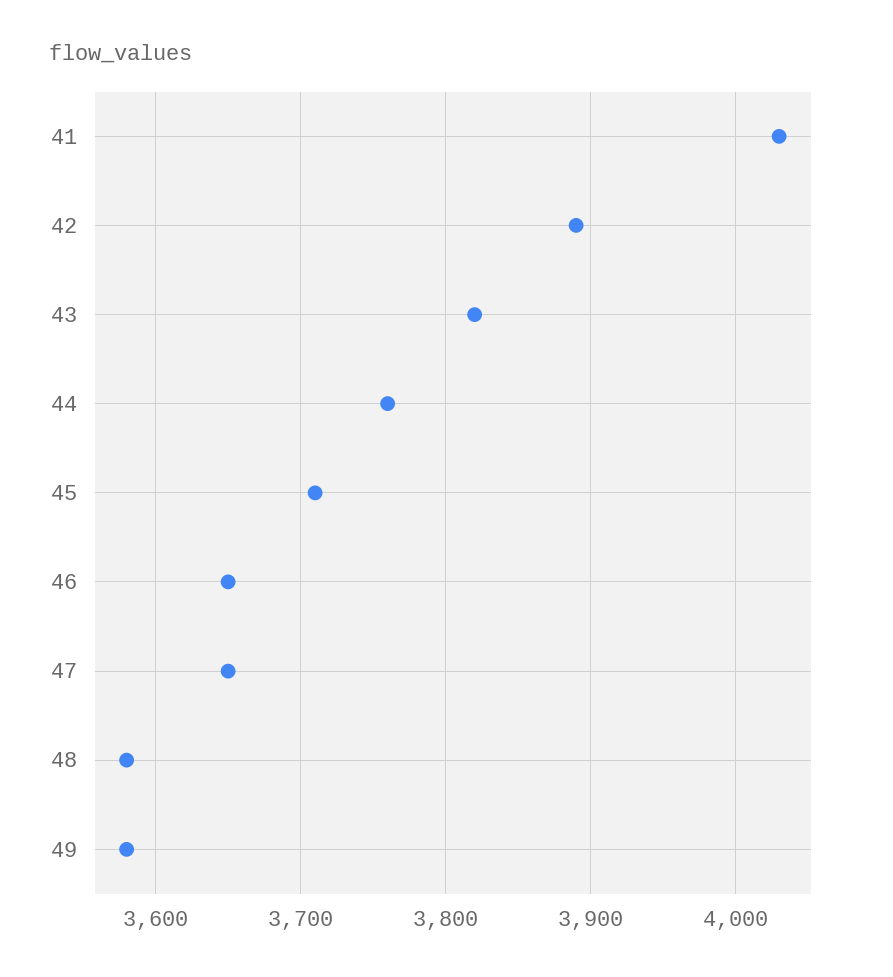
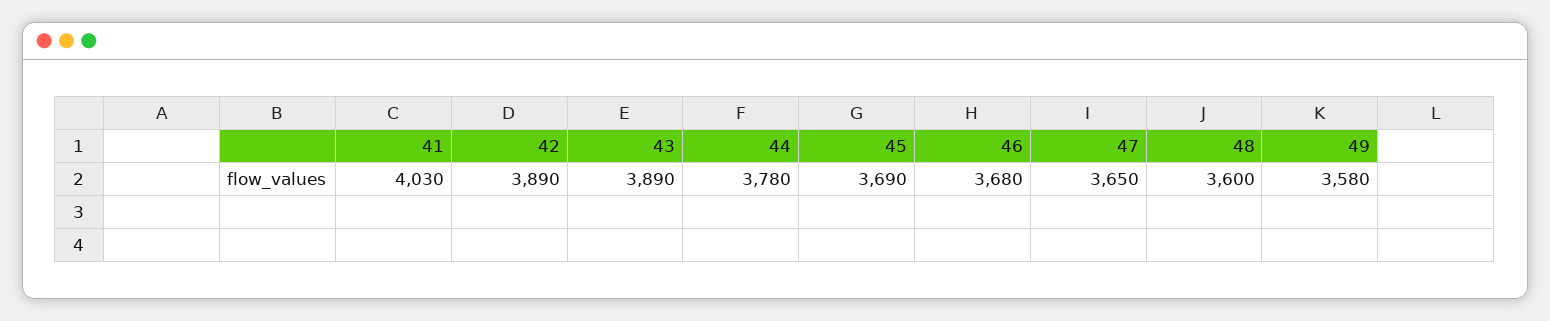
  {
    "41": 4030,
    "42": 3890,
-   "43": 3820,
+   "43": 3890,
-   "44": 3760,
+   "44": 3780,
-   "45": 3710,
+   "45": 3690,
-   "46": 3650,
+   "46": 3680,
    "47": 3650,
-   "48": 3580,
+   "48": 3600,
    "49": 3580
  }

